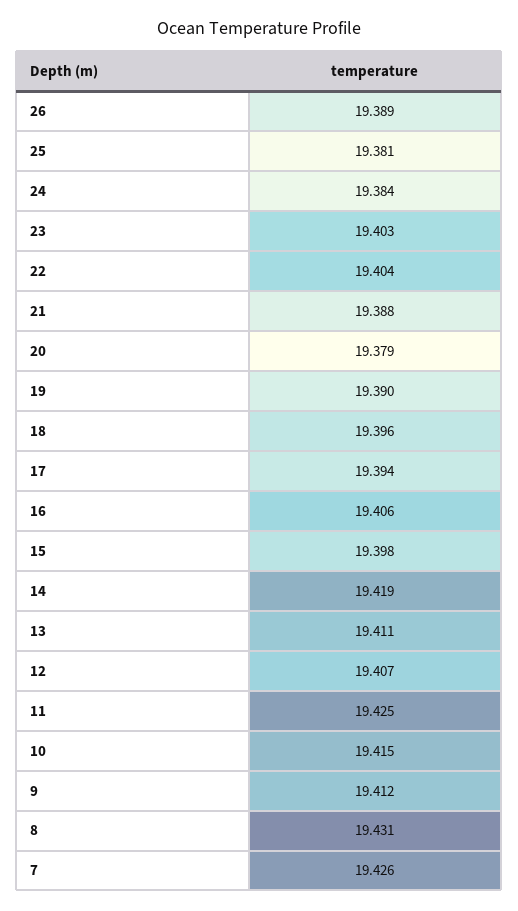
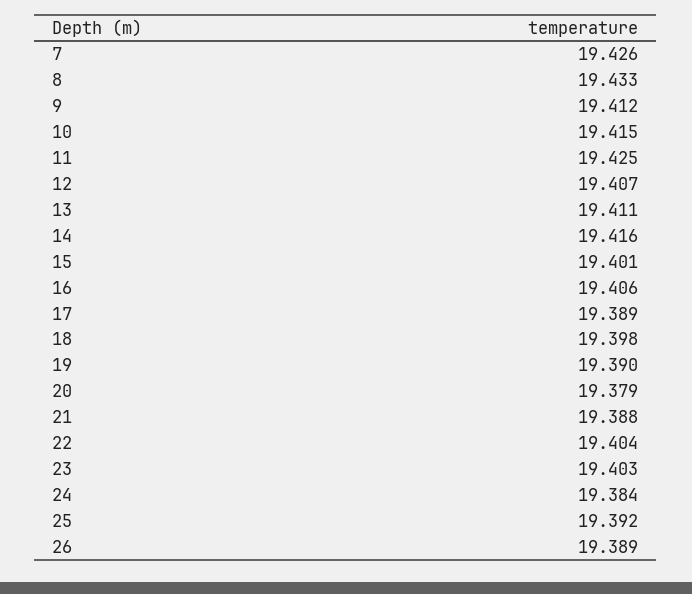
  {
    "26": 19.389,
-   "25": 19.381,
+   "25": 19.392,
    "24": 19.384,
    "23": 19.403,
    "22": 19.404,
    "21": 19.388,
    "20": 19.379,
    "19": 19.39,
-   "18": 19.396,
+   "18": 19.398,
-   "17": 19.394,
+   "17": 19.389,
    "16": 19.406,
-   "15": 19.398,
+   "15": 19.401,
-   "14": 19.419,
+   "14": 19.416,
    "13": 19.411,
    "12": 19.407,
    "11": 19.425,
    "10": 19.415,
    "9": 19.412,
-   "8": 19.431,
+   "8": 19.433,
    "7": 19.426
  }

